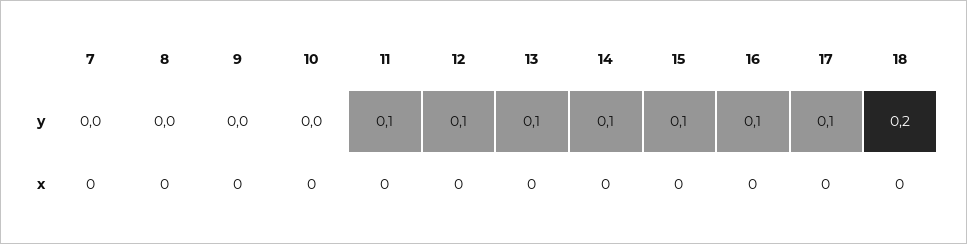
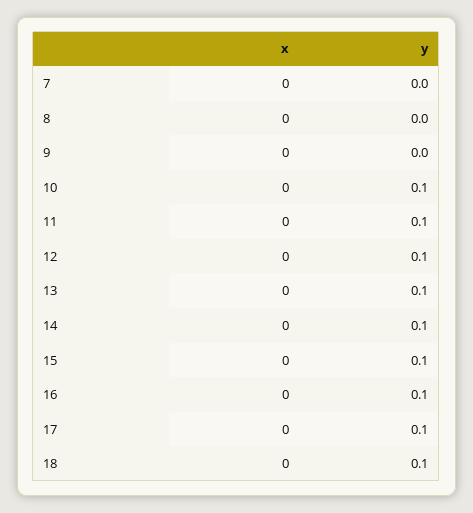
  {
    "7": {
      "y": 0,
      "x": 0
    },
    "8": {
      "y": 0,
      "x": 0
    },
    "9": {
      "y": 0,
      "x": 0
    },
    "10": {
-     "y": 0,
+     "y": 0.1,
      "x": 0
    },
    "11": {
      "y": 0.1,
      "x": 0
    },
    "12": {
      "y": 0.1,
      "x": 0
    },
    "13": {
      "y": 0.1,
      "x": 0
    },
    "14": {
      "y": 0.1,
      "x": 0
    },
    "15": {
      "y": 0.1,
      "x": 0
    },
    "16": {
      "y": 0.1,
      "x": 0
    },
    "17": {
      "y": 0.1,
      "x": 0
    },
    "18": {
-     "y": 0.2,
+     "y": 0.1,
      "x": 0
    }
  }

